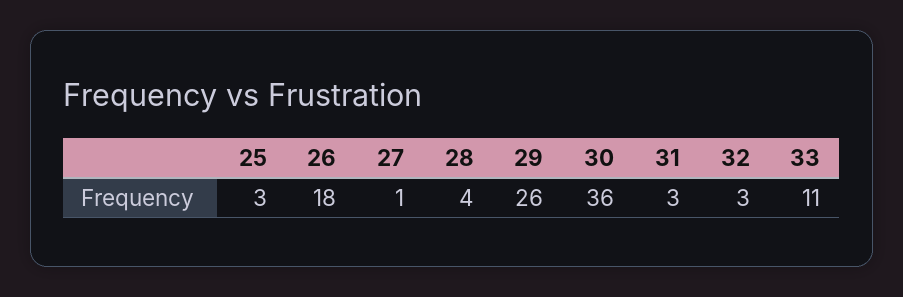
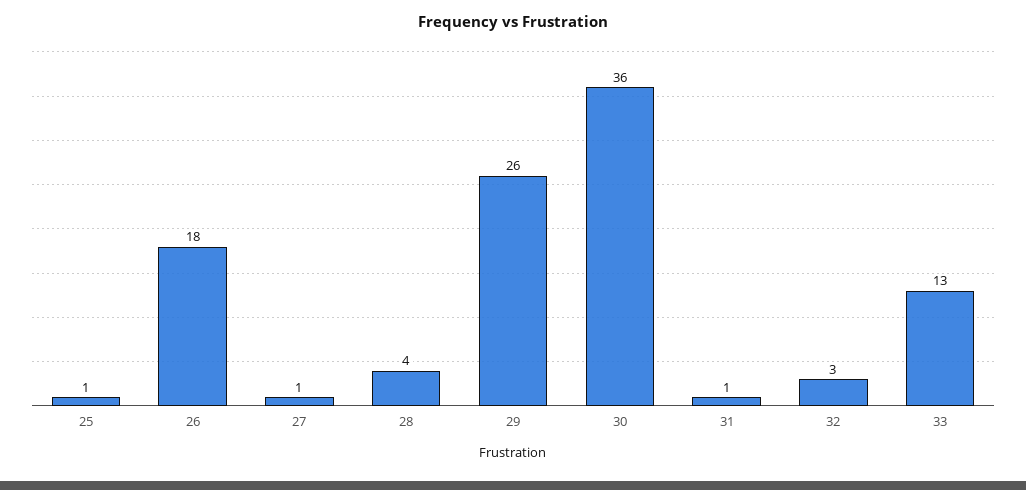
  {
-   "25": 3,
+   "25": 1,
    "26": 18,
    "27": 1,
    "28": 4,
    "29": 26,
    "30": 36,
-   "31": 3,
+   "31": 1,
    "32": 3,
-   "33": 11
+   "33": 13
  }

